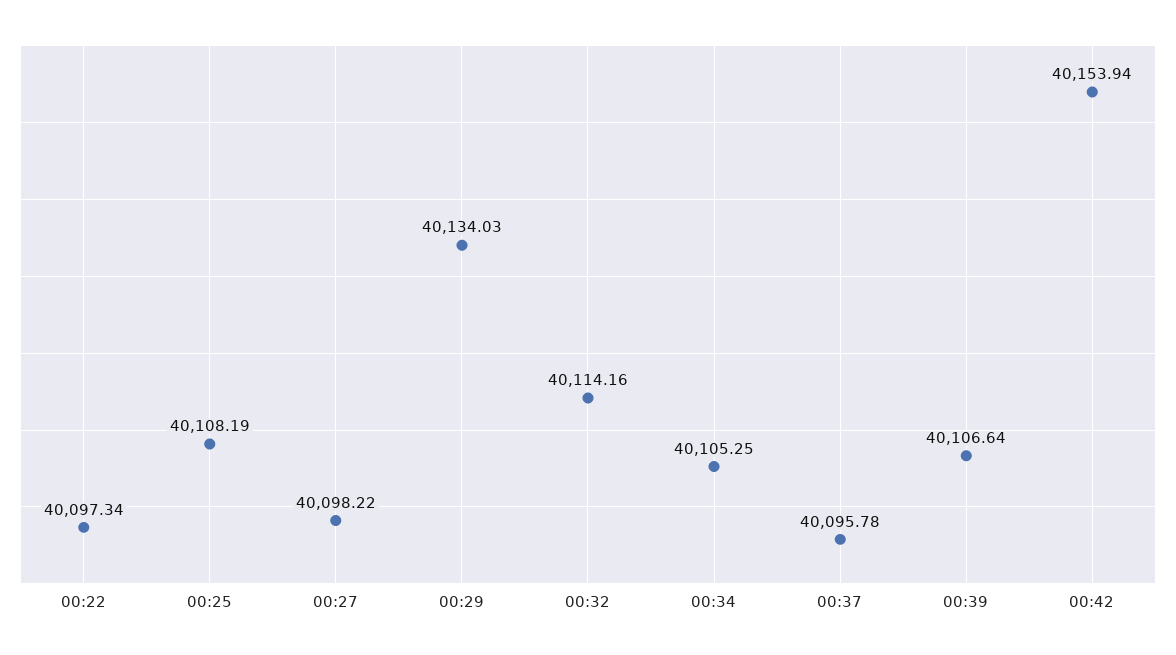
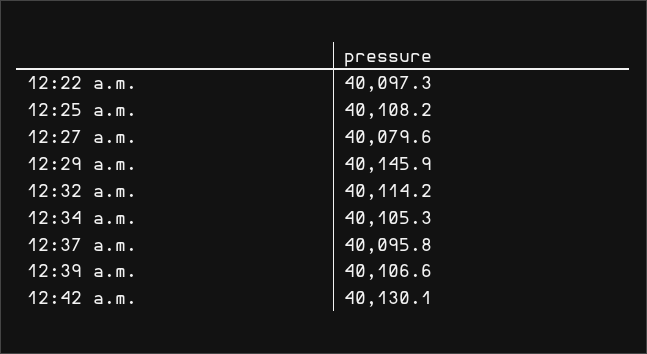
  {
    "00:22": 40097.34,
    "00:25": 40108.19,
-   "00:27": 40098.22,
+   "00:27": 40079.6,
-   "00:29": 40134.03,
+   "00:29": 40145.9,
    "00:32": 40114.16,
    "00:34": 40105.25,
    "00:37": 40095.78,
    "00:39": 40106.64,
-   "00:42": 40153.94
+   "00:42": 40130.1
  }

